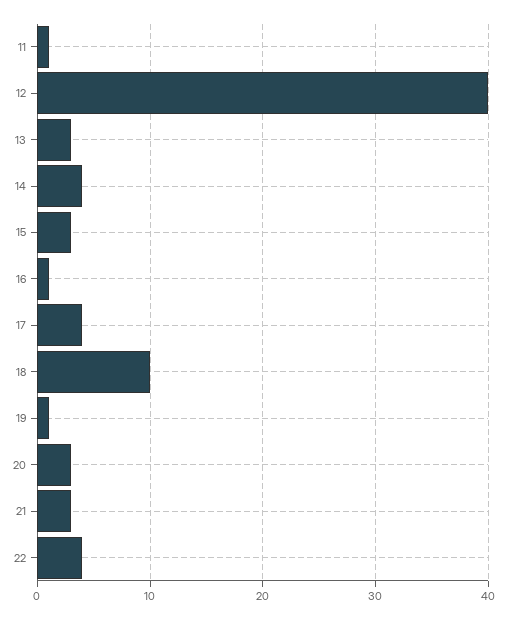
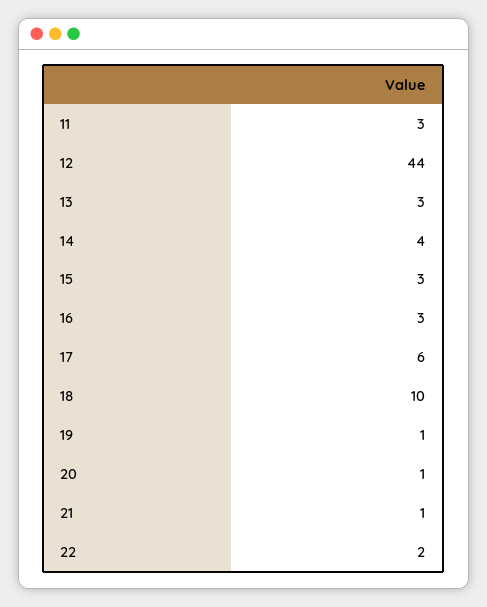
  {
-   "11": 1,
+   "11": 3,
-   "12": 40,
+   "12": 44,
    "13": 3,
    "14": 4,
    "15": 3,
-   "16": 1,
+   "16": 3,
-   "17": 4,
+   "17": 6,
    "18": 10,
    "19": 1,
-   "20": 3,
+   "20": 1,
-   "21": 3,
+   "21": 1,
-   "22": 4
+   "22": 2
  }

